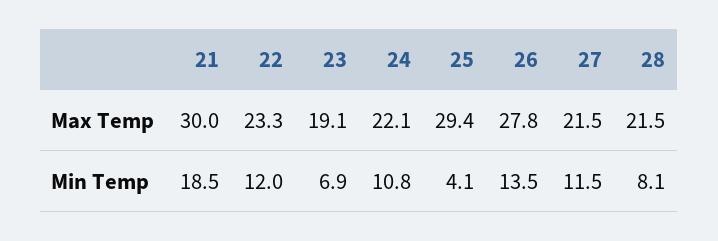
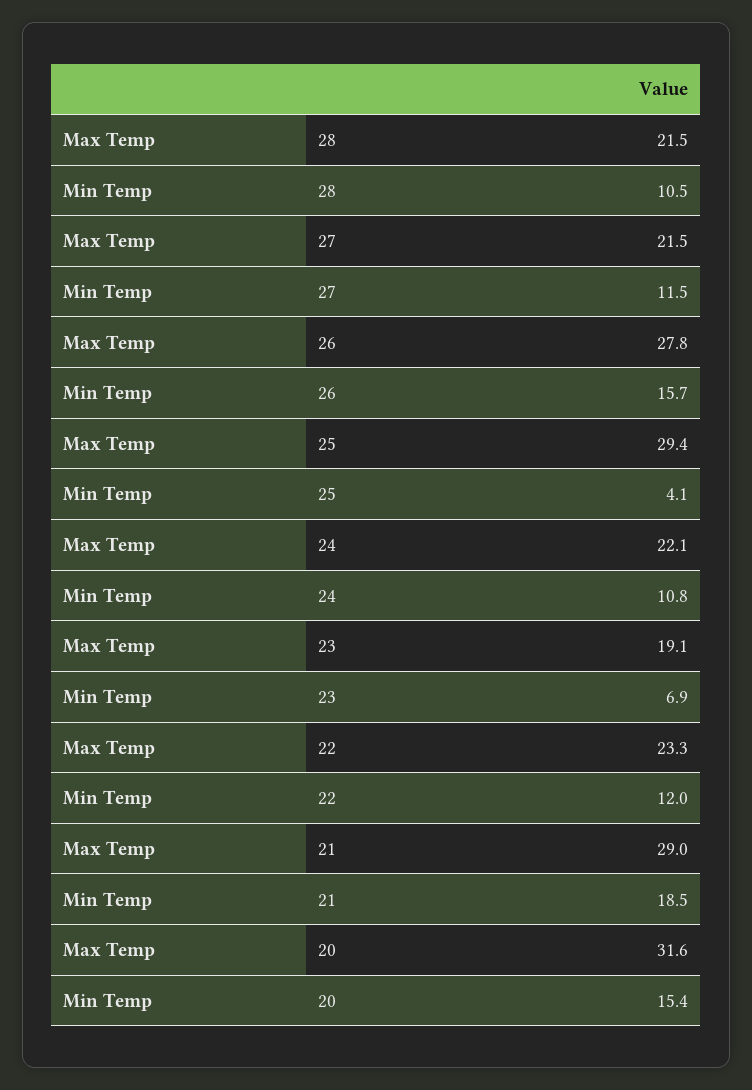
  {
    "21": {
-     "Max Temp": 30,
+     "Max Temp": 29,
      "Min Temp": 18.5
    },
    "22": {
      "Max Temp": 23.3,
      "Min Temp": 12
    },
    "23": {
      "Max Temp": 19.1,
      "Min Temp": 6.9
    },
    "24": {
      "Max Temp": 22.1,
      "Min Temp": 10.8
    },
    "25": {
      "Max Temp": 29.4,
      "Min Temp": 4.1
    },
    "26": {
      "Max Temp": 27.8,
-     "Min Temp": 13.5
+     "Min Temp": 15.7
    },
    "27": {
      "Max Temp": 21.5,
      "Min Temp": 11.5
    },
    "28": {
      "Max Temp": 21.5,
-     "Min Temp": 8.1
+     "Min Temp": 10.5
-   }
+   },
+   "20": {
+     "Max Temp": 31.6,
+     "Min Temp": 15.4
+   }
  }

